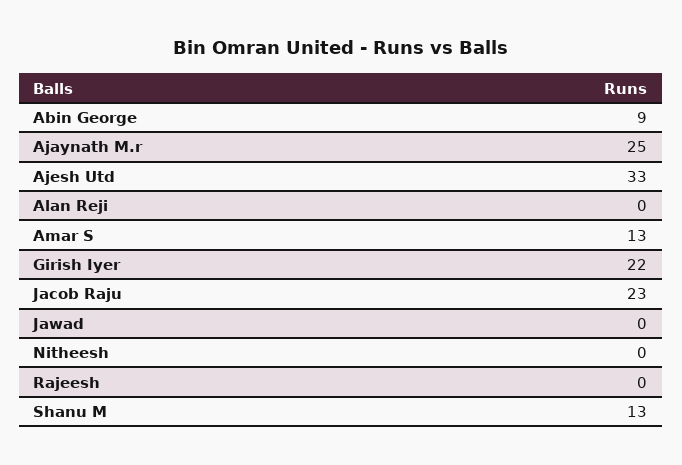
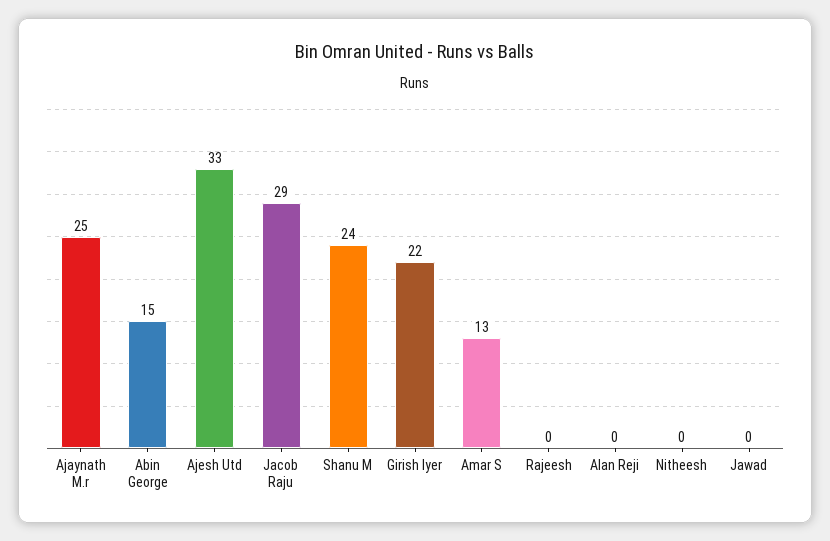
  {
-   "Abin George": 9,
+   "Abin George": 15,
    "Ajaynath M.r": 25,
    "Ajesh Utd": 33,
    "Alan Reji": 0,
    "Amar S": 13,
    "Girish Iyer": 22,
-   "Jacob Raju": 23,
+   "Jacob Raju": 29,
    "Jawad": 0,
    "Nitheesh": 0,
    "Rajeesh": 0,
-   "Shanu M": 13
+   "Shanu M": 24
  }

